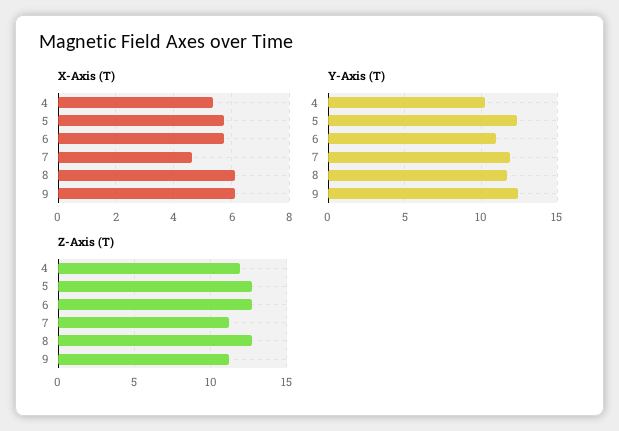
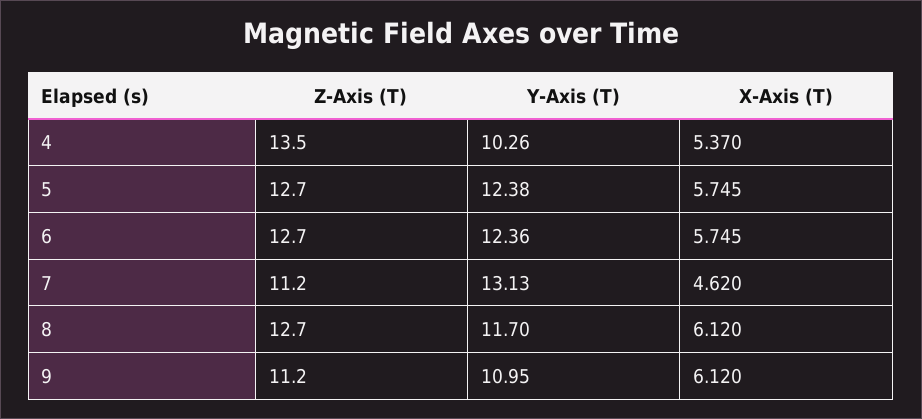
  {
    "X-Axis (T)": {
      "4": 5.37,
      "5": 5.745,
      "6": 5.745,
      "7": 4.62,
      "8": 6.12,
      "9": 6.12
    },
    "Y-Axis (T)": {
      "4": 10.26,
      "5": 12.38,
-     "6": 11,
+     "6": 12.36,
-     "7": 12,
+     "7": 13.13,
      "8": 11.7,
-     "9": 12.5
+     "9": 10.95
    },
    "Z-Axis (T)": {
-     "4": 12,
+     "4": 13.5,
      "5": 12.7,
      "6": 12.7,
      "7": 11.2,
      "8": 12.7,
      "9": 11.2
    }
  }

